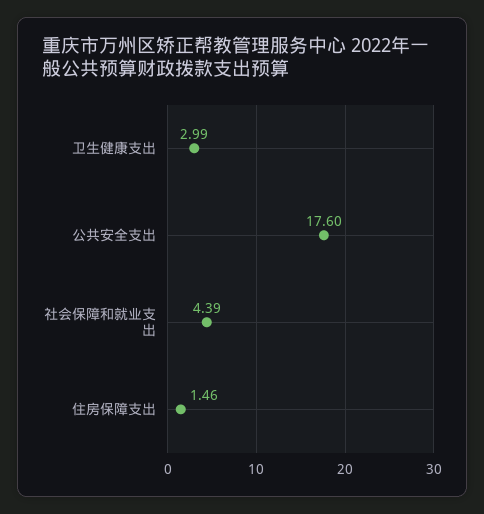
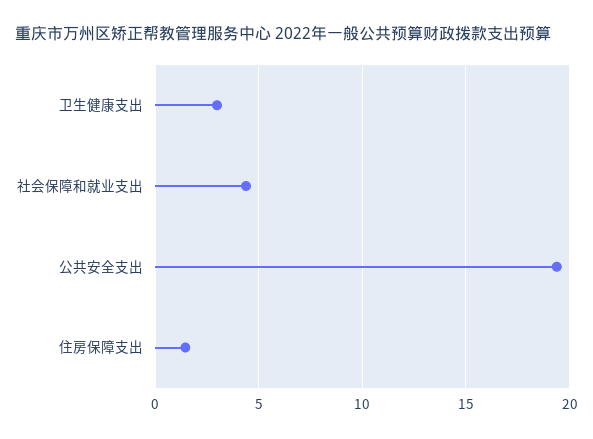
  {
    "卫生健康支出": 2.99,
-   "公共安全支出": 17.6,
+   "公共安全支出": 19.5,
    "社会保障和就业支出": 4.39,
    "住房保障支出": 1.46
  }

